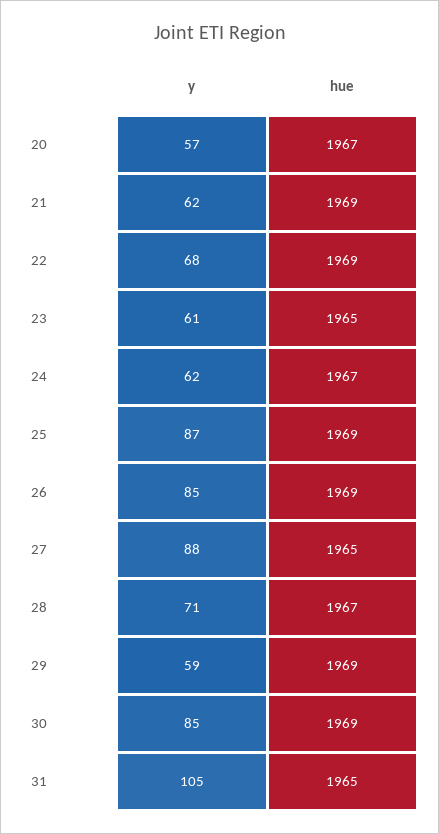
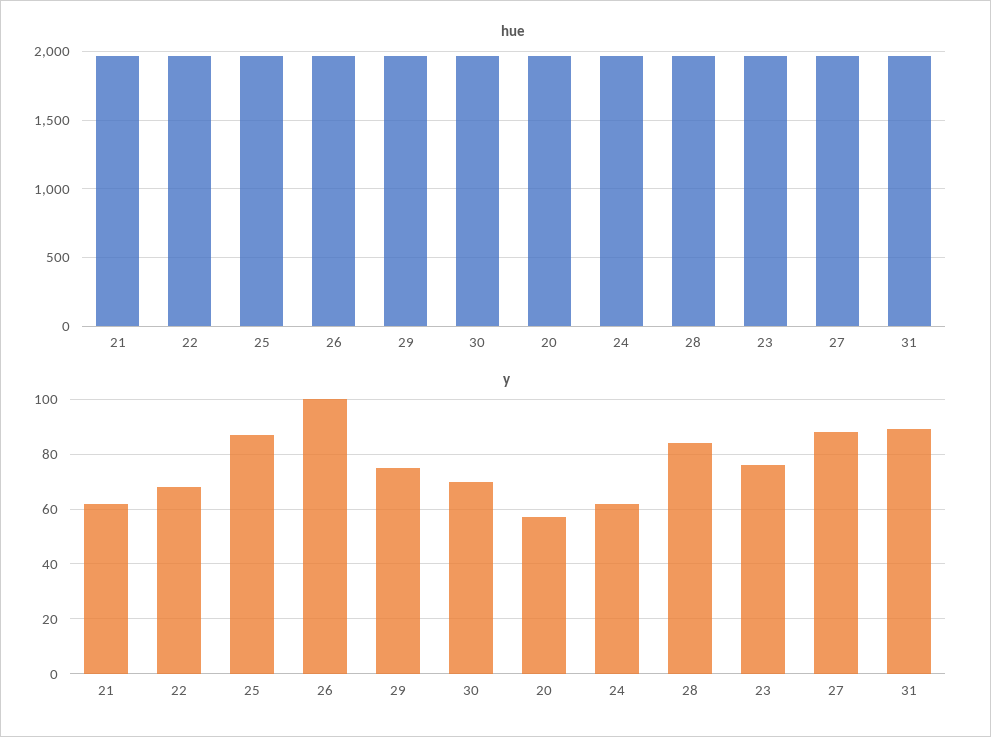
  {
    "y": {
      "20": 57,
      "21": 62,
      "22": 68,
-     "23": 61,
+     "23": 75,
      "24": 62,
      "25": 87,
-     "26": 85,
+     "26": 100,
      "27": 88,
-     "28": 71,
+     "28": 85,
-     "29": 59,
+     "29": 75,
-     "30": 85,
+     "30": 70,
-     "31": 105
+     "31": 90
    },
    "hue": {
      "20": 1967,
      "21": 1969,
      "22": 1969,
      "23": 1965,
      "24": 1967,
      "25": 1969,
      "26": 1969,
      "27": 1965,
      "28": 1967,
      "29": 1969,
      "30": 1969,
      "31": 1965
    }
  }

